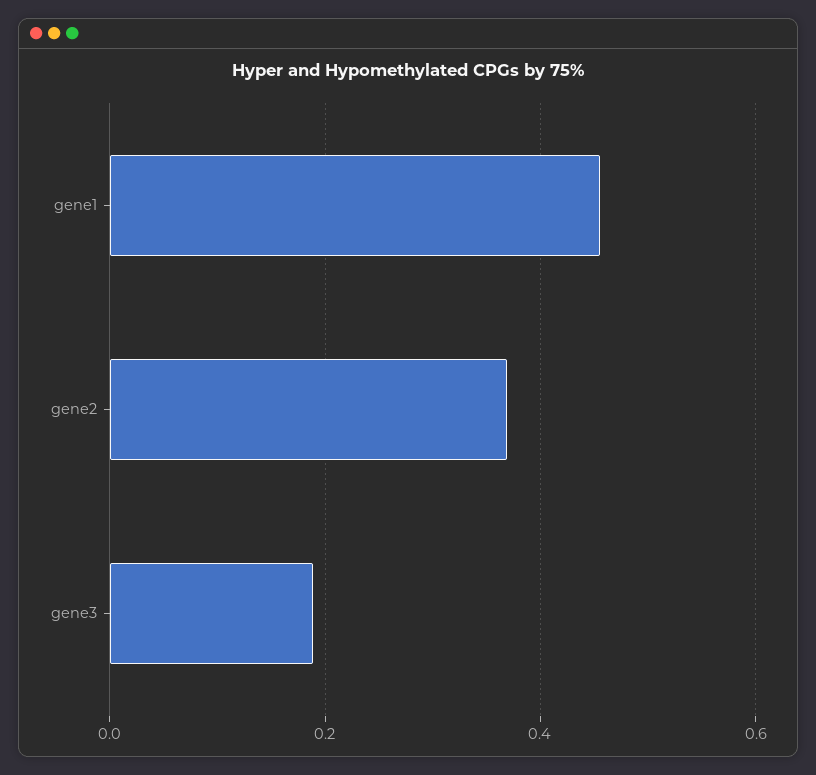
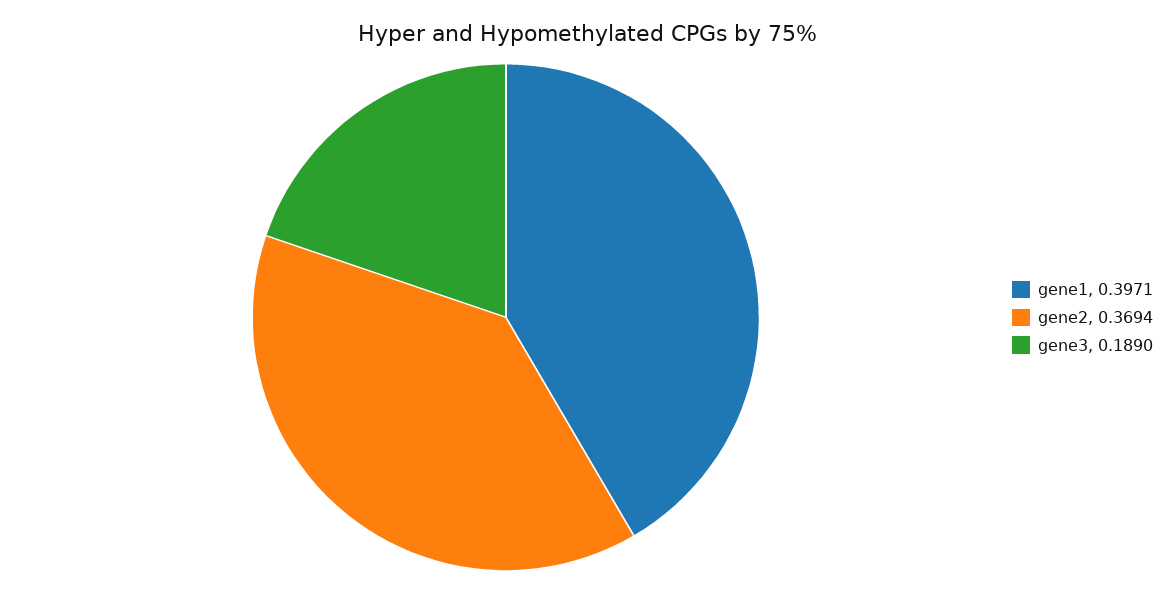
  {
-   "gene1": 0.46,
+   "gene1": 0.3971,
    "gene2": 0.3694,
    "gene3": 0.189
  }

